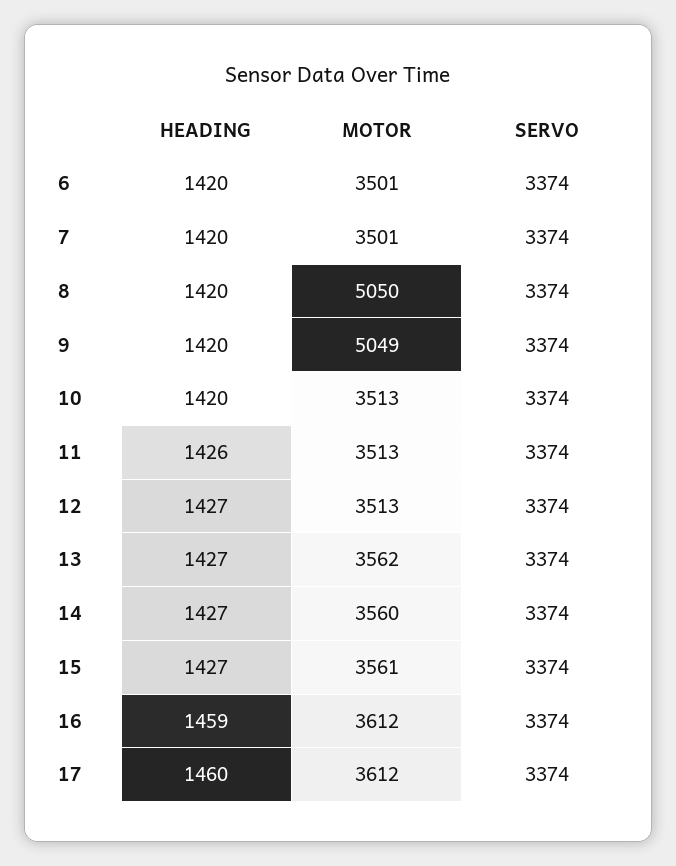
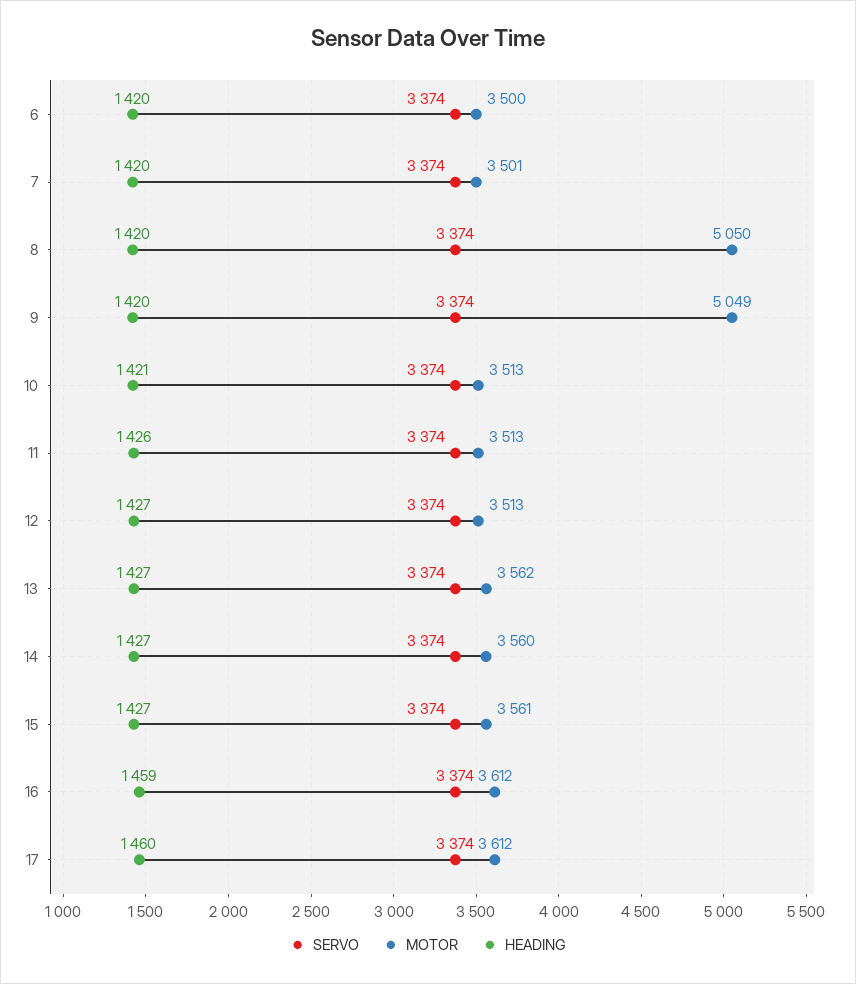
  {
    "HEADING": {
      "6": 1420,
      "7": 1420,
      "8": 1420,
      "9": 1420,
-     "10": 1420,
+     "10": 1421,
      "11": 1426,
      "12": 1427,
      "13": 1427,
      "14": 1427,
      "15": 1427,
      "16": 1459,
      "17": 1460
    },
    "MOTOR": {
-     "6": 3501,
+     "6": 3500,
      "7": 3501,
      "8": 5050,
      "9": 5049,
      "10": 3513,
      "11": 3513,
      "12": 3513,
      "13": 3562,
      "14": 3560,
      "15": 3561,
      "16": 3612,
      "17": 3612
    },
    "SERVO": {
      "6": 3374,
      "7": 3374,
      "8": 3374,
      "9": 3374,
      "10": 3374,
      "11": 3374,
      "12": 3374,
      "13": 3374,
      "14": 3374,
      "15": 3374,
      "16": 3374,
      "17": 3374
    }
  }

